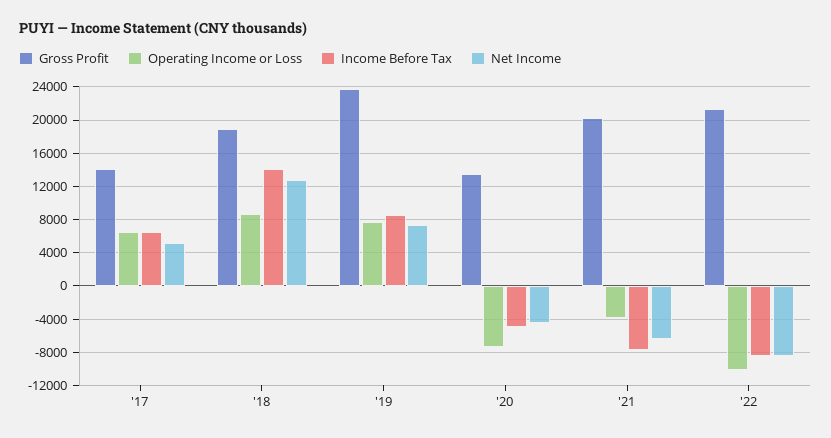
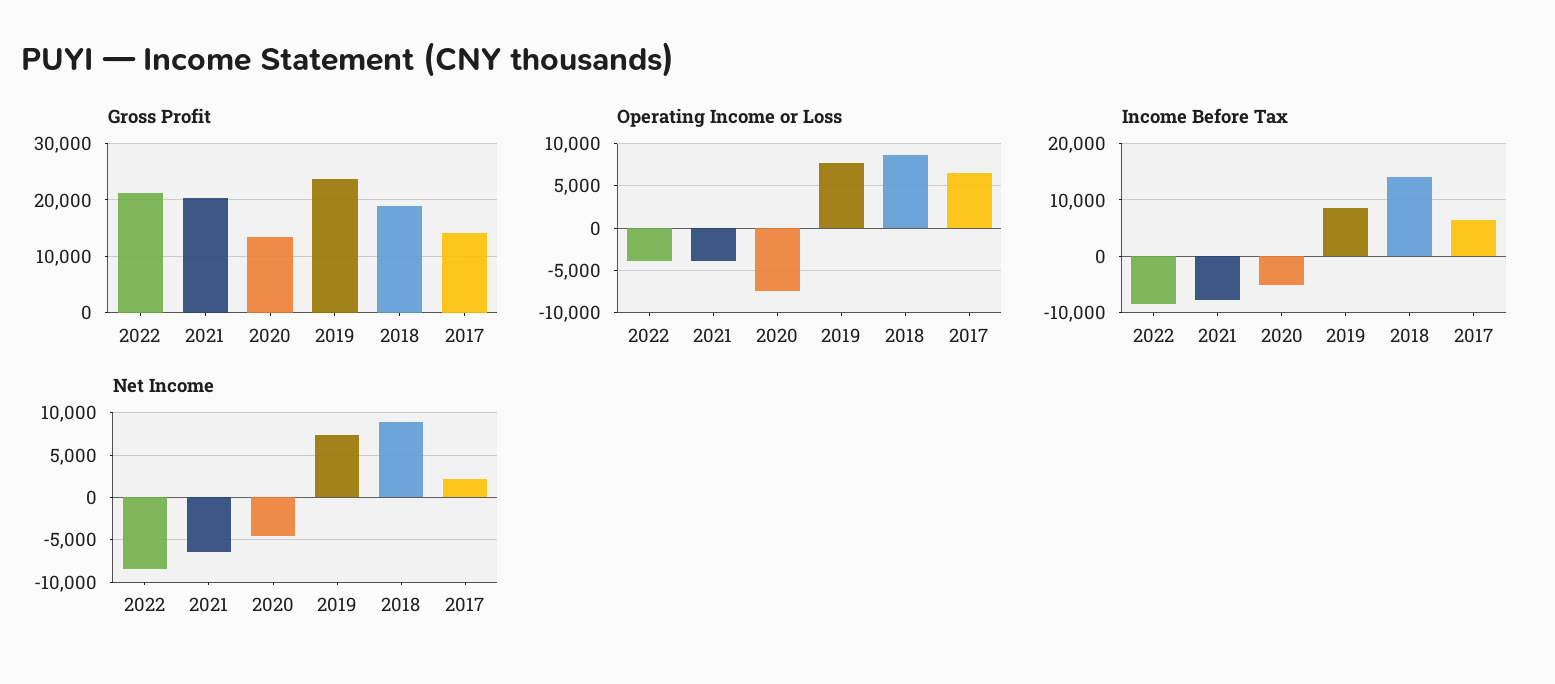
  {
    "Gross Profit": {
      "'17": 14000,
      "'18": 19000,
      "'19": 24000,
      "'20": 14000,
      "'21": 20000,
      "'22": 21000
    },
    "Operating Income or Loss": {
      "'17": 7000,
      "'18": 9000,
      "'19": 8000,
      "'20": -7000,
      "'21": -4000,
-     "'22": -10000
+     "'22": -4000
    },
    "Income Before Tax": {
      "'17": 7000,
      "'18": 14000,
      "'19": 9000,
      "'20": -5000,
      "'21": -8000,
      "'22": -9000
    },
    "Net Income": {
-     "'17": 5000,
+     "'17": 2000,
-     "'18": 13000,
+     "'18": 9000,
      "'19": 7000,
      "'20": -5000,
      "'21": -6000,
      "'22": -8000
    }
  }

